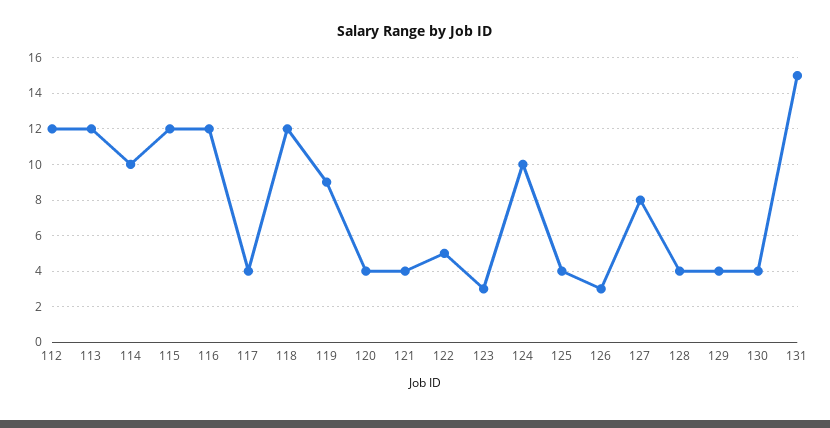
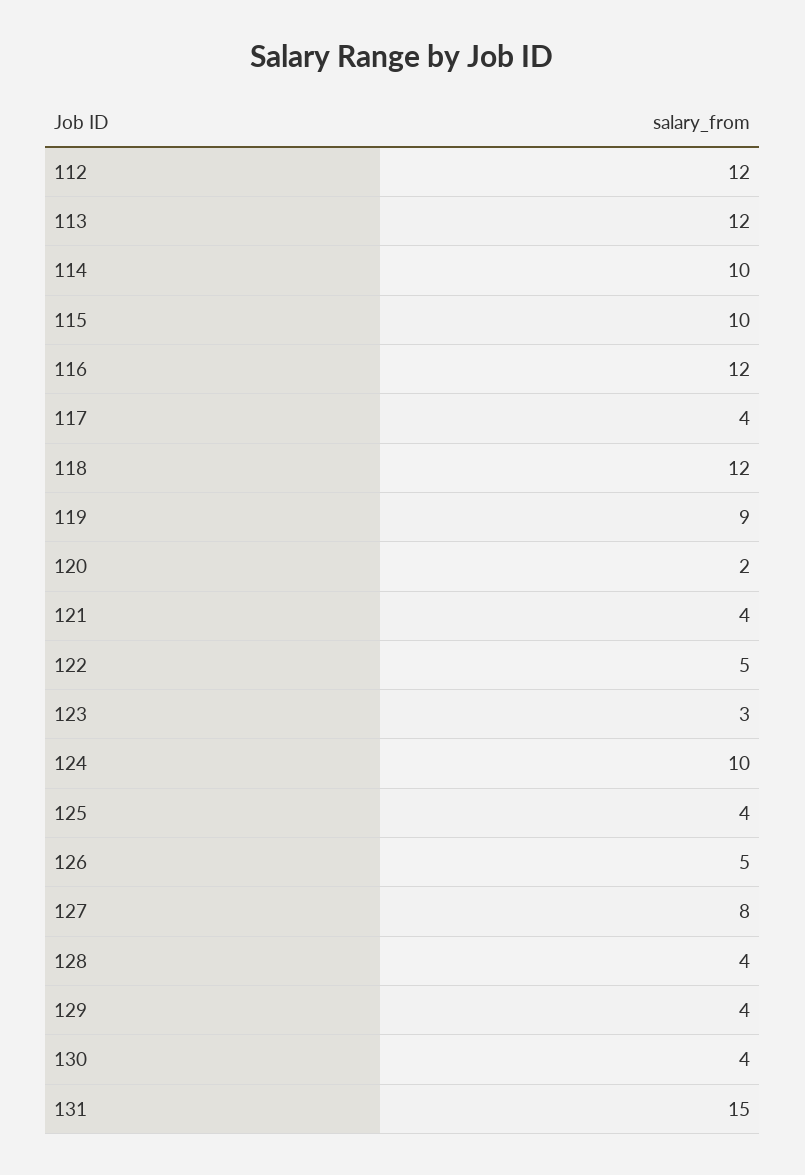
  {
    "112": 12,
    "113": 12,
    "114": 10,
-   "115": 12,
+   "115": 10,
    "116": 12,
    "117": 4,
    "118": 12,
    "119": 9,
-   "120": 4,
+   "120": 2,
    "121": 4,
    "122": 5,
    "123": 3,
    "124": 10,
    "125": 4,
-   "126": 3,
+   "126": 5,
    "127": 8,
    "128": 4,
    "129": 4,
    "130": 4,
    "131": 15
  }

